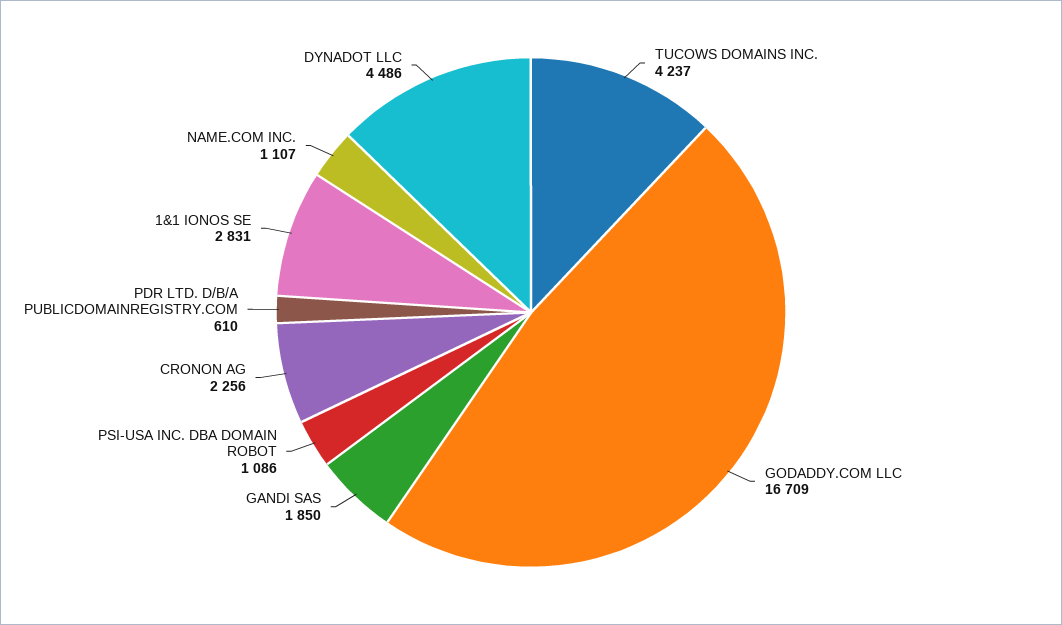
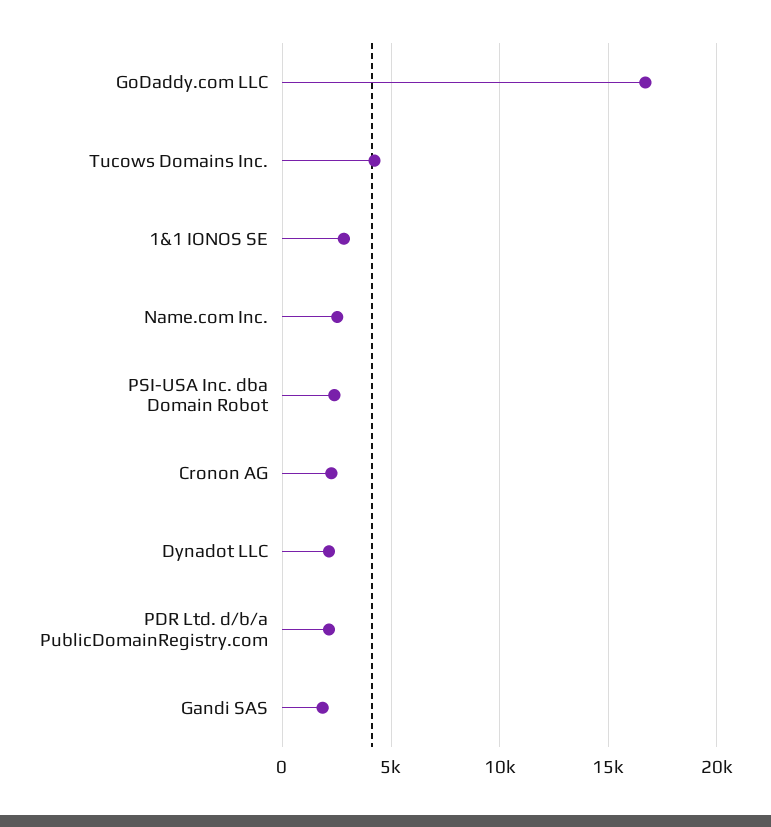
  {
    "TUCOWS DOMAINS INC.": 4237,
    "GODADDY.COM LLC": 16709,
    "GANDI SAS": 1850,
-   "PSI-USA INC. DBA DOMAIN ROBOT": 1086,
+   "PSI-USA INC. DBA DOMAIN ROBOT": 2500,
    "CRONON AG": 2256,
-   "PDR LTD. D/B/A PUBLICDOMAINREGISTRY.COM": 610,
+   "PDR LTD. D/B/A PUBLICDOMAINREGISTRY.COM": 2000,
    "1&1 IONOS SE": 2831,
-   "NAME.COM INC.": 1107,
+   "NAME.COM INC.": 2500,
-   "DYNADOT LLC": 4486
+   "DYNADOT LLC": 2000
  }

